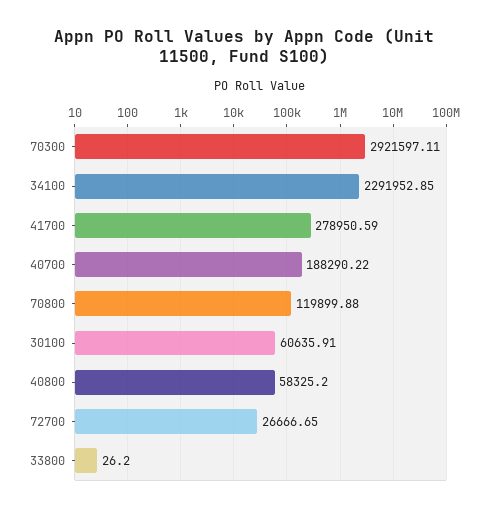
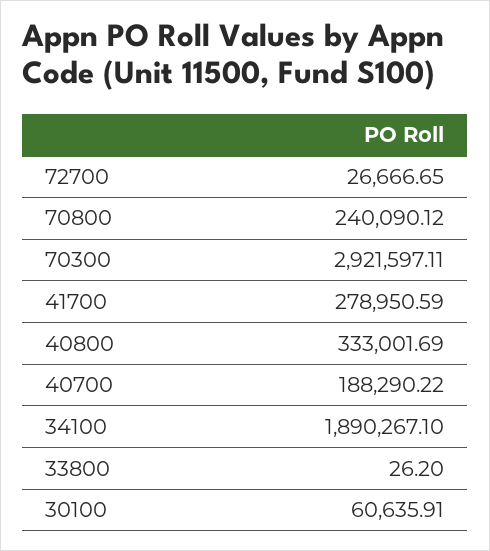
  {
    "70300": 2921597.11,
-   "34100": 2291952.85,
+   "34100": 1890267.1,
    "41700": 278950.59,
    "40700": 188290.22,
-   "70800": 119899.88,
+   "70800": 240090.12,
    "30100": 60635.91,
-   "40800": 58325.2,
+   "40800": 333001.69,
    "72700": 26666.65,
    "33800": 26.2
  }

